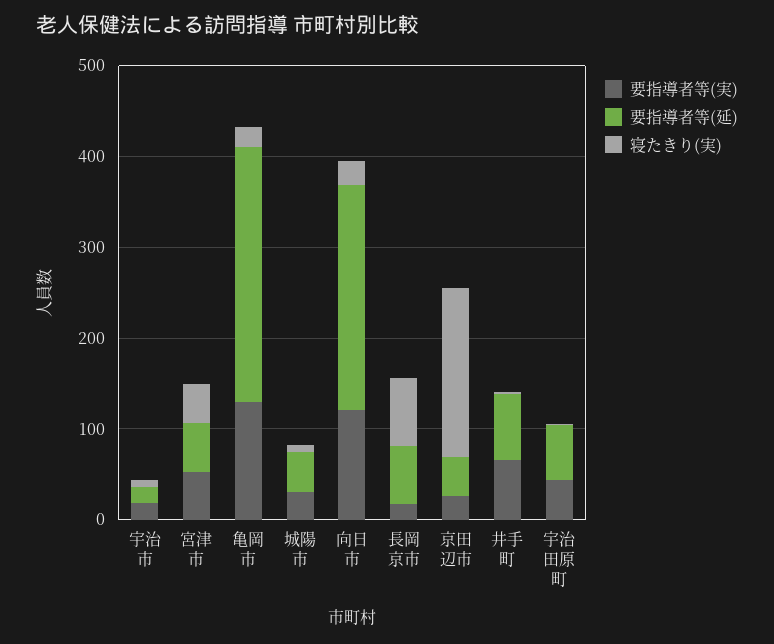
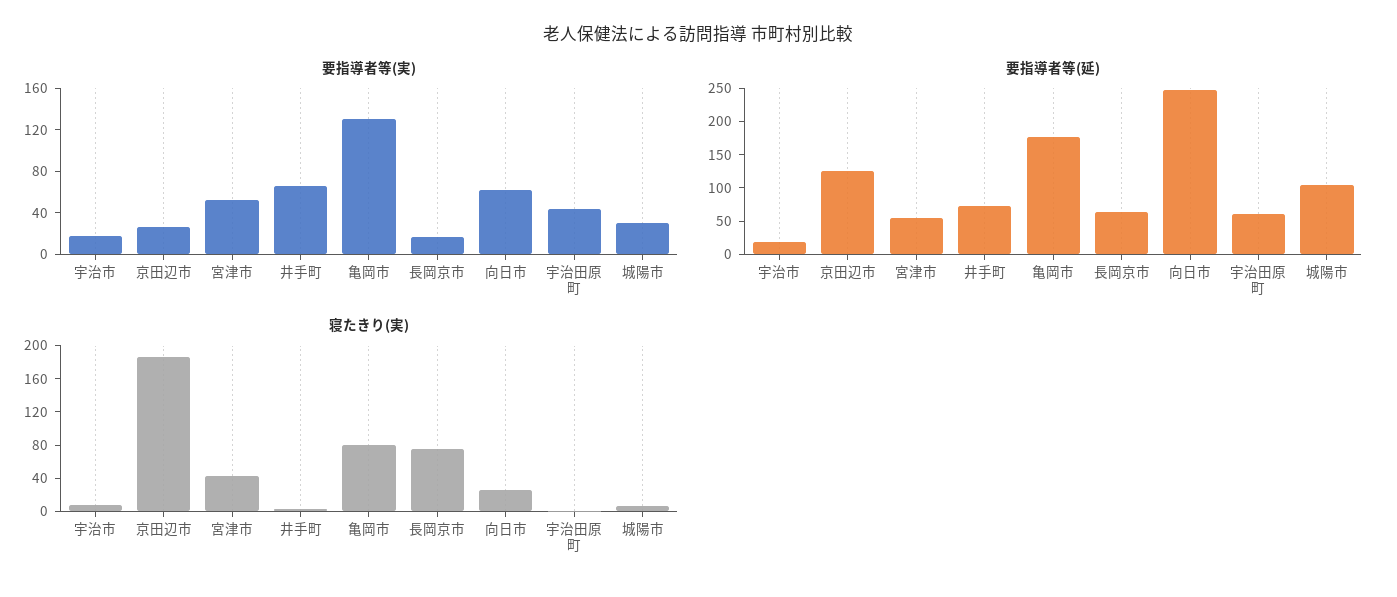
  {
    "要指導者等(実)": {
      "宇治市": 20,
      "宮津市": 50,
      "亀岡市": 130,
      "城陽市": 30,
-     "向日市": 120,
+     "向日市": 60,
      "長岡京市": 20,
      "京田辺市": 30,
      "井手町": 70,
      "宇治田原町": 40
    },
    "要指導者等(延)": {
      "宇治市": 20,
      "宮津市": 60,
-     "亀岡市": 280,
+     "亀岡市": 175,
-     "城陽市": 40,
+     "城陽市": 100,
      "向日市": 240,
      "長岡京市": 60,
-     "京田辺市": 40,
+     "京田辺市": 125,
      "井手町": 80,
      "宇治田原町": 60
    },
    "寝たきり(実)": {
      "宇治市": 10,
      "宮津市": 40,
-     "亀岡市": 20,
+     "亀岡市": 80,
      "城陽市": 10,
      "向日市": 30,
      "長岡京市": 80,
      "京田辺市": 190,
      "井手町": 0,
      "宇治田原町": 0
    }
  }

